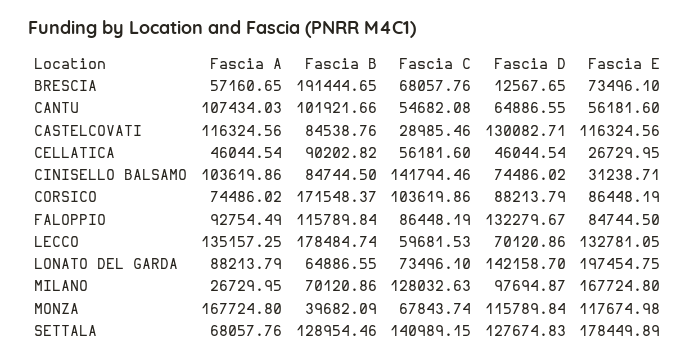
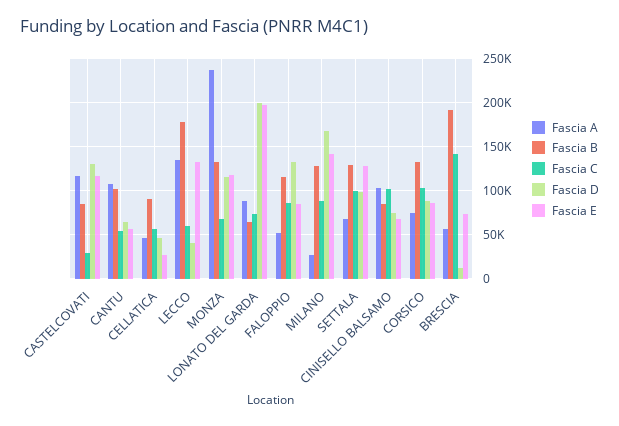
  {
    "Fascia A": {
      "BRESCIA": 57160.65,
      "CANTU": 107434.03,
      "CASTELCOVATI": 116324.56,
      "CELLATICA": 46044.54,
      "CINISELLO BALSAMO": 103619.86,
      "CORSICO": 74486.02,
-     "FALOPPIO": 92754.49,
+     "FALOPPIO": 50000,
      "LECCO": 135157.25,
      "LONATO DEL GARDA": 88213.79,
      "MILANO": 26729.95,
-     "MONZA": 167724.8,
+     "MONZA": 240000,
      "SETTALA": 68057.76
    },
    "Fascia B": {
      "BRESCIA": 191444.65,
      "CANTU": 101921.66,
      "CASTELCOVATI": 84538.76,
      "CELLATICA": 90202.82,
      "CINISELLO BALSAMO": 84744.5,
-     "CORSICO": 171548.37,
+     "CORSICO": 130000,
      "FALOPPIO": 115789.84,
      "LECCO": 178484.74,
      "LONATO DEL GARDA": 64886.55,
-     "MILANO": 70120.86,
+     "MILANO": 130000,
-     "MONZA": 39682.09,
+     "MONZA": 130000,
      "SETTALA": 128954.46
    },
    "Fascia C": {
-     "BRESCIA": 68057.76,
+     "BRESCIA": 140000,
      "CANTU": 54682.08,
      "CASTELCOVATI": 28985.46,
      "CELLATICA": 56181.6,
-     "CINISELLO BALSAMO": 141794.46,
+     "CINISELLO BALSAMO": 100000,
      "CORSICO": 103619.86,
      "FALOPPIO": 86448.19,
      "LECCO": 59681.53,
      "LONATO DEL GARDA": 73496.1,
-     "MILANO": 128032.63,
+     "MILANO": 90000,
      "MONZA": 67843.74,
-     "SETTALA": 140989.15
+     "SETTALA": 100000
    },
    "Fascia D": {
      "BRESCIA": 12567.65,
      "CANTU": 64886.55,
      "CASTELCOVATI": 130082.71,
      "CELLATICA": 46044.54,
      "CINISELLO BALSAMO": 74486.02,
      "CORSICO": 88213.79,
      "FALOPPIO": 132279.67,
-     "LECCO": 70120.86,
+     "LECCO": 40000,
-     "LONATO DEL GARDA": 142158.7,
+     "LONATO DEL GARDA": 200000,
-     "MILANO": 97694.87,
+     "MILANO": 170000,
      "MONZA": 115789.84,
-     "SETTALA": 127674.83
+     "SETTALA": 100000
    },
    "Fascia E": {
      "BRESCIA": 73496.1,
      "CANTU": 56181.6,
      "CASTELCOVATI": 116324.56,
      "CELLATICA": 26729.95,
-     "CINISELLO BALSAMO": 31238.71,
+     "CINISELLO BALSAMO": 70000,
      "CORSICO": 86448.19,
      "FALOPPIO": 84744.5,
      "LECCO": 132781.05,
      "LONATO DEL GARDA": 197454.75,
-     "MILANO": 167724.8,
+     "MILANO": 140000,
      "MONZA": 117674.98,
-     "SETTALA": 178449.89
+     "SETTALA": 130000
    }
  }

